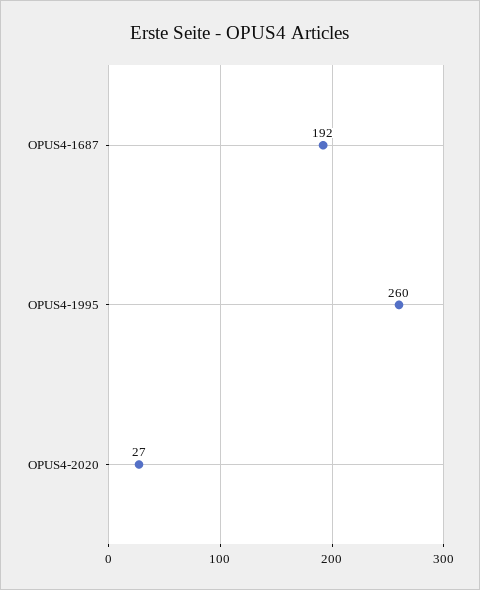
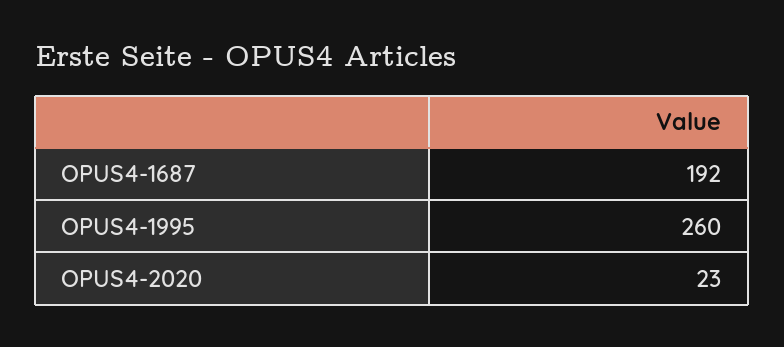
  {
    "OPUS4-1687": 192,
    "OPUS4-1995": 260,
-   "OPUS4-2020": 27
+   "OPUS4-2020": 23
  }

